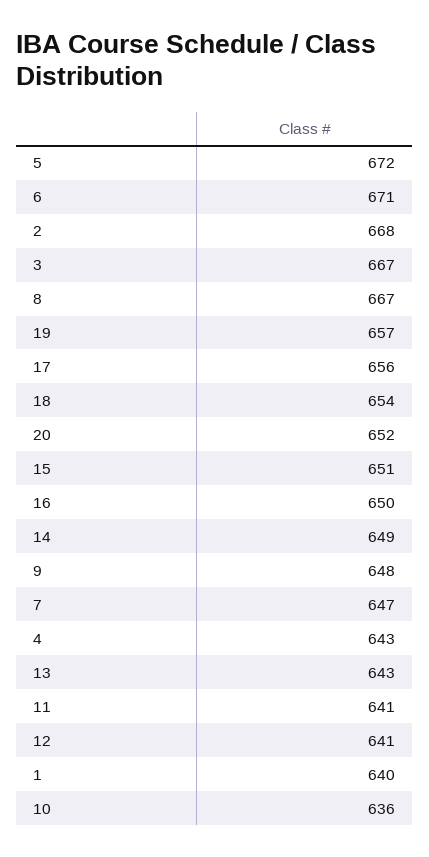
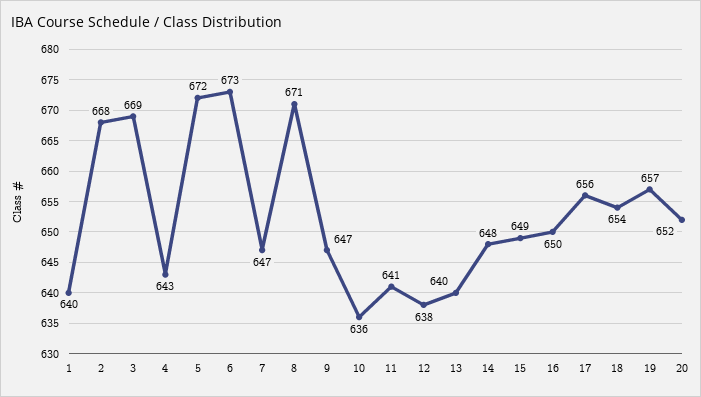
  {
    "5": 672,
-   "6": 671,
+   "6": 673,
    "2": 668,
-   "3": 667,
+   "3": 669,
-   "8": 667,
+   "8": 671,
    "19": 657,
    "17": 656,
    "18": 654,
    "20": 652,
-   "15": 651,
+   "15": 649,
    "16": 650,
-   "14": 649,
+   "14": 648,
-   "9": 648,
+   "9": 647,
    "7": 647,
    "4": 643,
-   "13": 643,
+   "13": 640,
    "11": 641,
-   "12": 641,
+   "12": 638,
    "1": 640,
    "10": 636
  }

